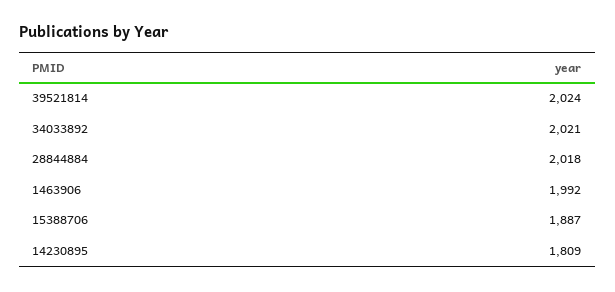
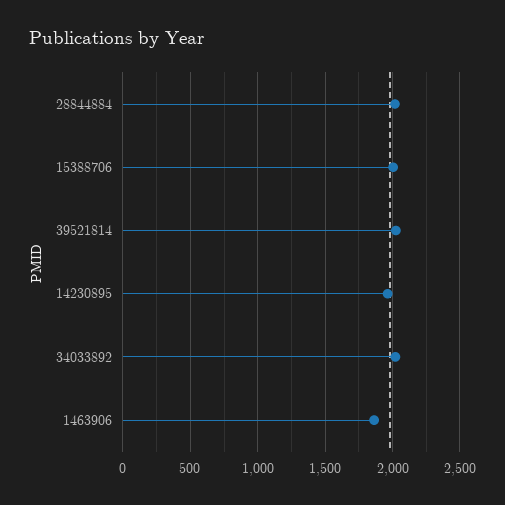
  {
    "39521814": 2024,
    "34033892": 2021,
    "28844884": 2018,
-   "1463906": 1992,
+   "1463906": 1850,
-   "15388706": 1887,
+   "15388706": 2000,
-   "14230895": 1809
+   "14230895": 1950
  }

